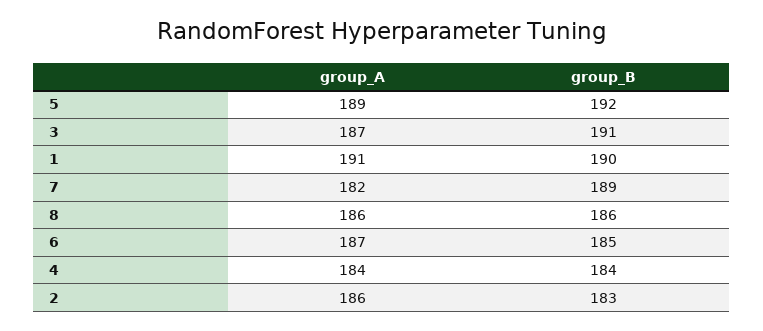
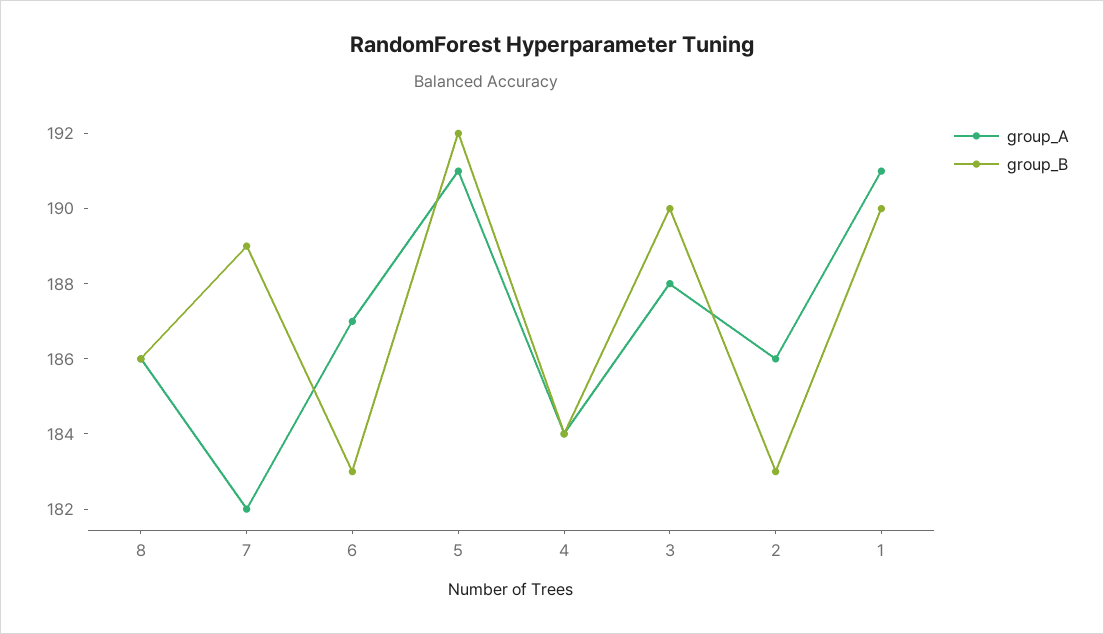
  {
    "group_A": {
-     "5": 189,
+     "5": 191,
-     "3": 187,
+     "3": 188,
      "1": 191,
      "7": 182,
      "8": 186,
      "6": 187,
      "4": 184,
      "2": 186
    },
    "group_B": {
      "5": 192,
-     "3": 191,
+     "3": 190,
      "1": 190,
      "7": 189,
      "8": 186,
-     "6": 185,
+     "6": 183,
      "4": 184,
      "2": 183
    }
  }

